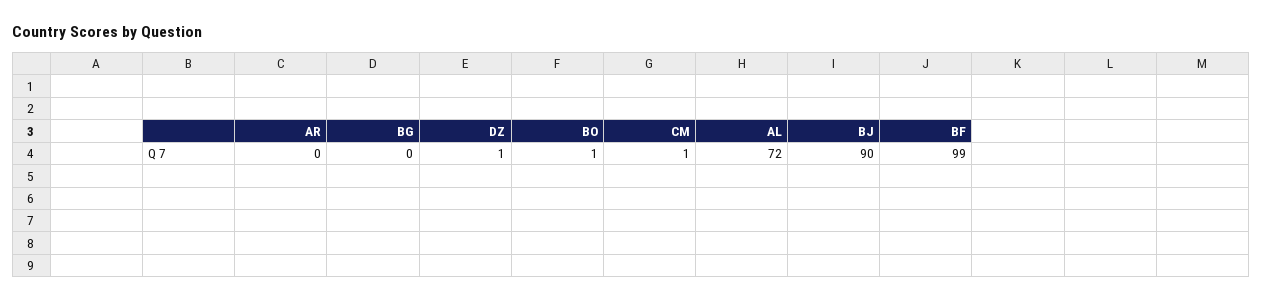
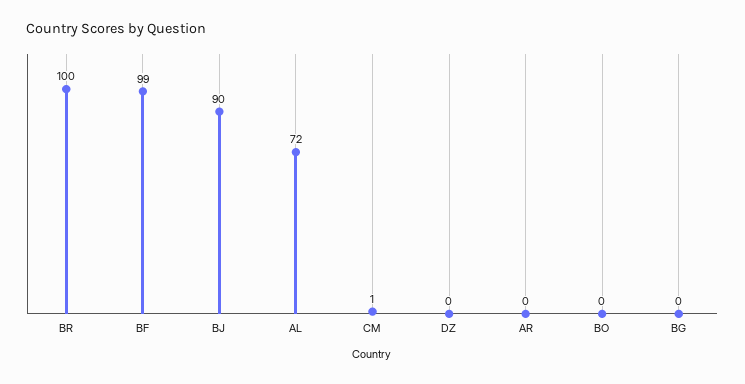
  {
    "AR": 0,
    "BG": 0,
-   "DZ": 1,
+   "DZ": 0,
-   "BO": 1,
+   "BO": 0,
    "CM": 1,
    "AL": 72,
    "BJ": 90,
-   "BF": 99
+   "BF": 99,
+   "BR": 100
  }

